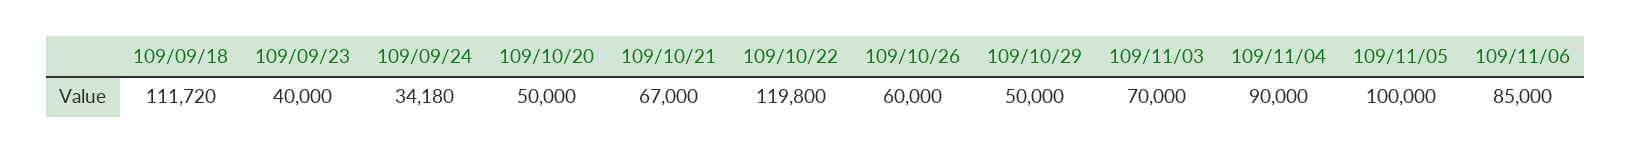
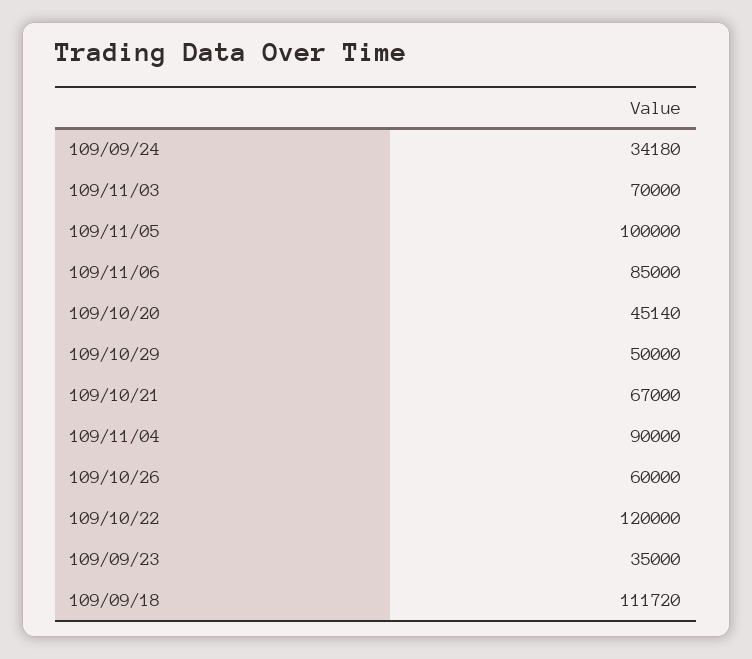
  {
    "109/09/18": 111720,
-   "109/09/23": 40000,
+   "109/09/23": 35000,
    "109/09/24": 34180,
-   "109/10/20": 50000,
+   "109/10/20": 45140,
    "109/10/21": 67000,
-   "109/10/22": 119800,
+   "109/10/22": 120000,
    "109/10/26": 60000,
    "109/10/29": 50000,
    "109/11/03": 70000,
    "109/11/04": 90000,
    "109/11/05": 100000,
    "109/11/06": 85000
  }

